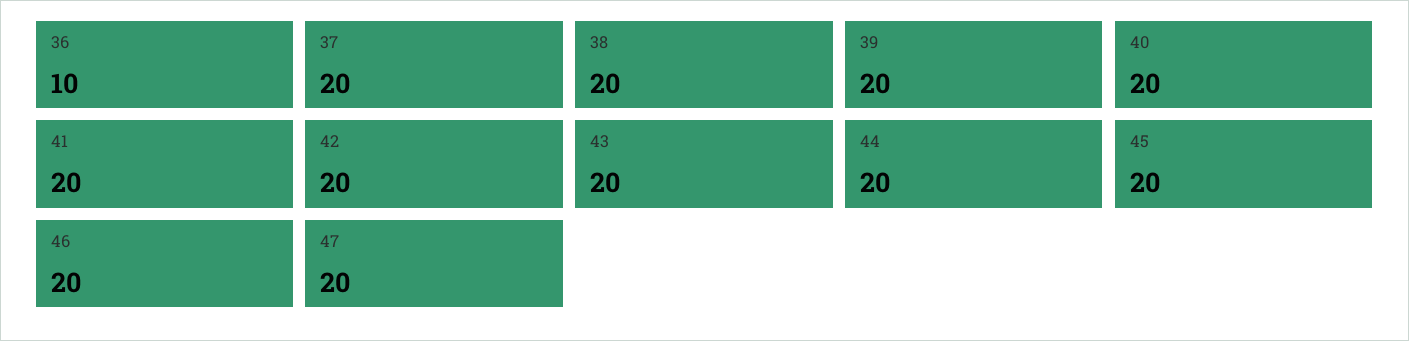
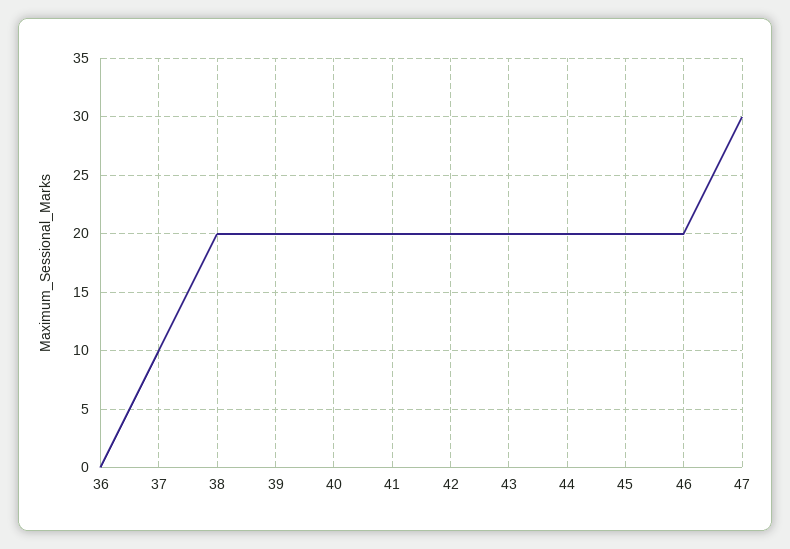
  {
-   "36": 10,
+   "36": 0,
-   "37": 20,
+   "37": 10,
    "38": 20,
    "39": 20,
    "40": 20,
    "41": 20,
    "42": 20,
    "43": 20,
    "44": 20,
    "45": 20,
    "46": 20,
-   "47": 20
+   "47": 30
  }

